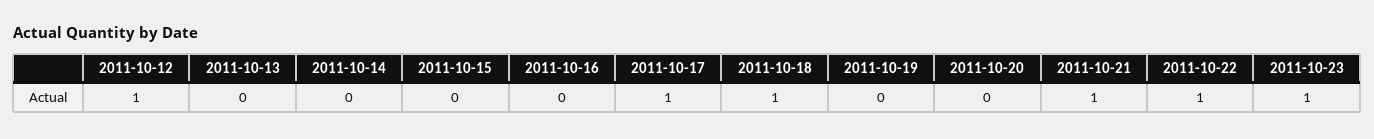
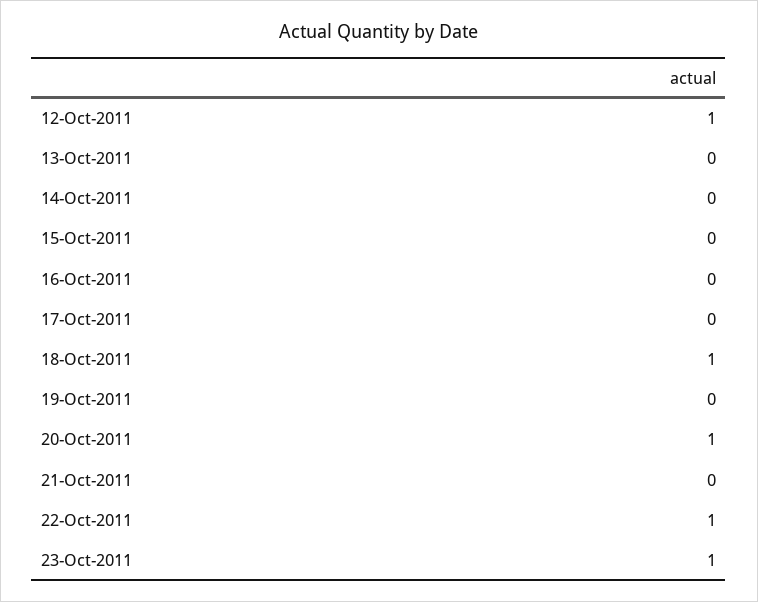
  {
    "2011-10-12": 1,
    "2011-10-13": 0,
    "2011-10-14": 0,
    "2011-10-15": 0,
    "2011-10-16": 0,
-   "2011-10-17": 1,
+   "2011-10-17": 0,
    "2011-10-18": 1,
    "2011-10-19": 0,
-   "2011-10-20": 0,
+   "2011-10-20": 1,
-   "2011-10-21": 1,
+   "2011-10-21": 0,
    "2011-10-22": 1,
    "2011-10-23": 1
  }

